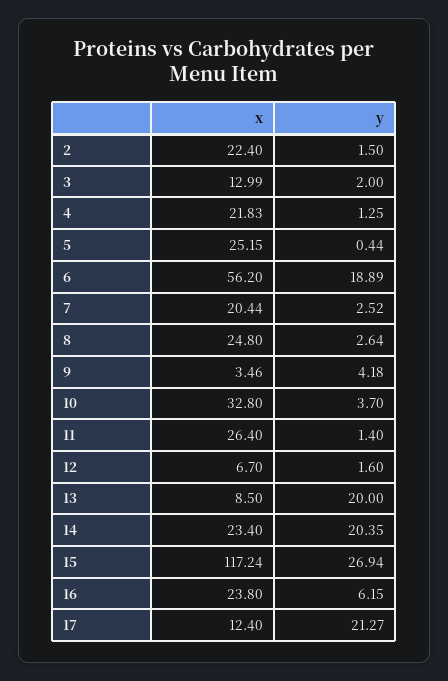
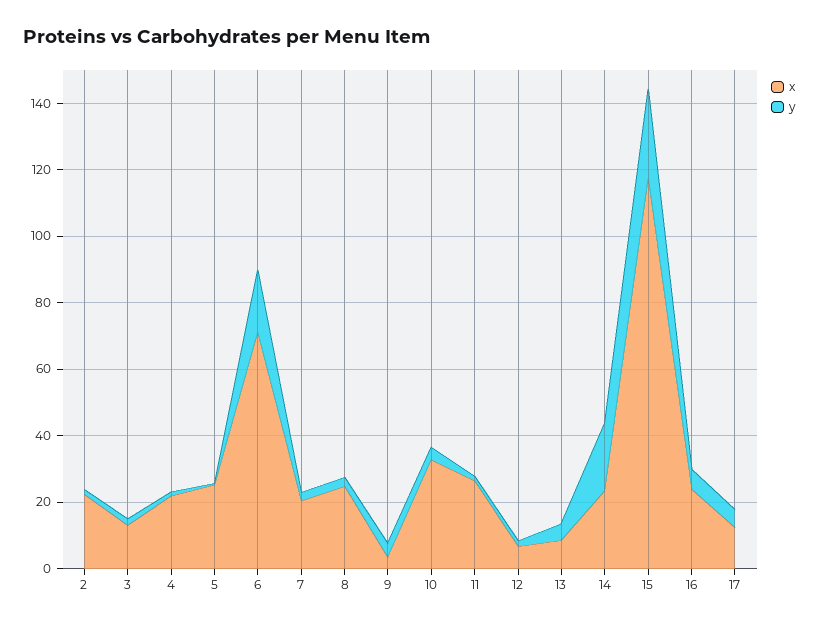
  {
    "x": {
      "2": 22.4,
      "3": 12.99,
      "4": 21.83,
      "5": 25.15,
-     "6": 56.2,
+     "6": 70,
      "7": 20.44,
      "8": 24.8,
      "9": 3.46,
      "10": 32.8,
      "11": 26.4,
      "12": 6.7,
      "13": 8.5,
      "14": 23.4,
      "15": 117.24,
      "16": 23.8,
      "17": 12.4
    },
    "y": {
      "2": 1.5,
      "3": 2,
      "4": 1.25,
      "5": 0.44,
      "6": 18.89,
      "7": 2.52,
      "8": 2.64,
      "9": 4.18,
      "10": 3.7,
      "11": 1.4,
      "12": 1.6,
-     "13": 20,
+     "13": 5,
      "14": 20.35,
      "15": 26.94,
      "16": 6.15,
-     "17": 21.27
+     "17": 5
    }
  }

